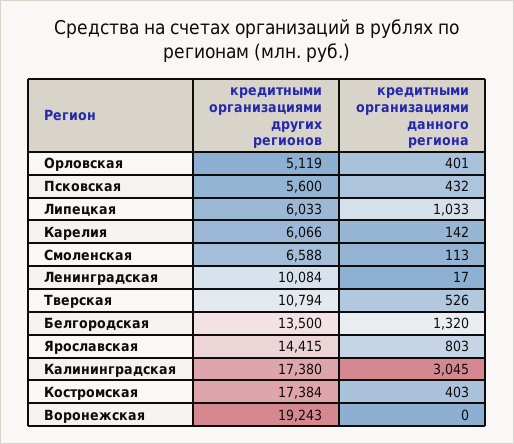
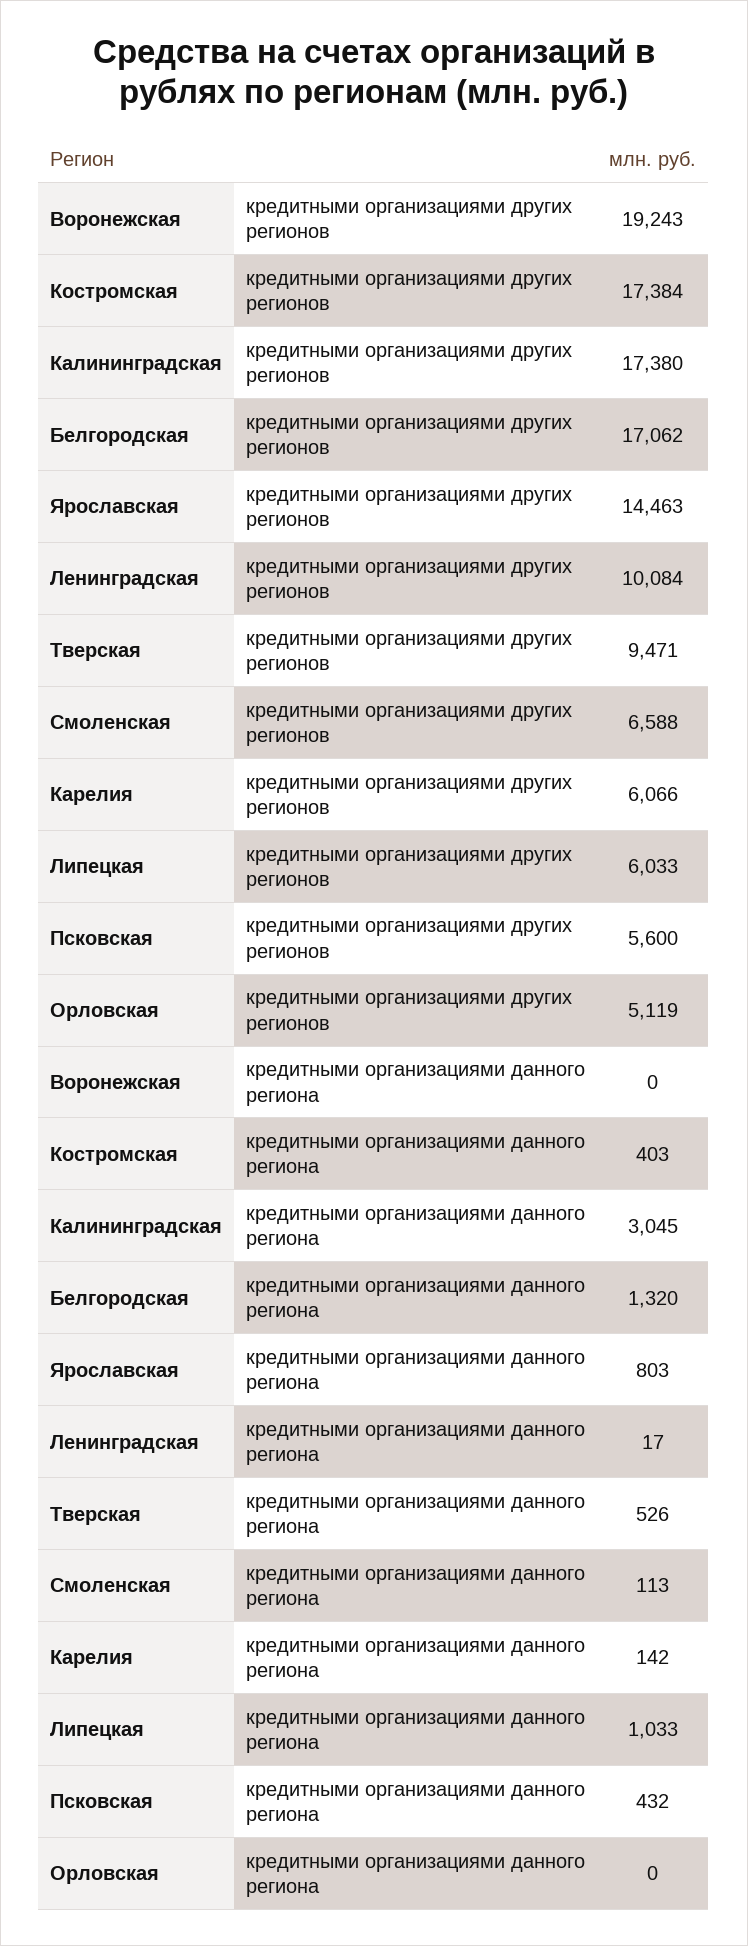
  {
    "кредитными организациями других регионов": {
      "Орловская": 5119,
      "Псковская": 5600,
      "Липецкая": 6033,
      "Карелия": 6066,
      "Смоленская": 6588,
      "Ленинградская": 10084,
-     "Тверская": 10794,
+     "Тверская": 9471,
-     "Белгородская": 13500,
+     "Белгородская": 17062,
-     "Ярославская": 14415,
+     "Ярославская": 14463,
      "Калининградская": 17380,
      "Костромская": 17384,
      "Воронежская": 19243
    },
    "кредитными организациями данного региона": {
-     "Орловская": 401,
+     "Орловская": 0,
      "Псковская": 432,
      "Липецкая": 1033,
      "Карелия": 142,
      "Смоленская": 113,
      "Ленинградская": 17,
      "Тверская": 526,
      "Белгородская": 1320,
      "Ярославская": 803,
      "Калининградская": 3045,
      "Костромская": 403,
      "Воронежская": 0
    }
  }

